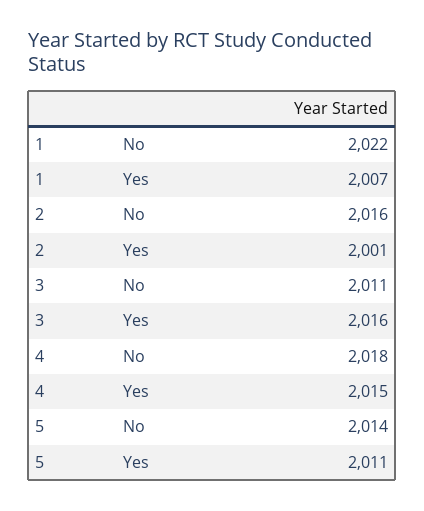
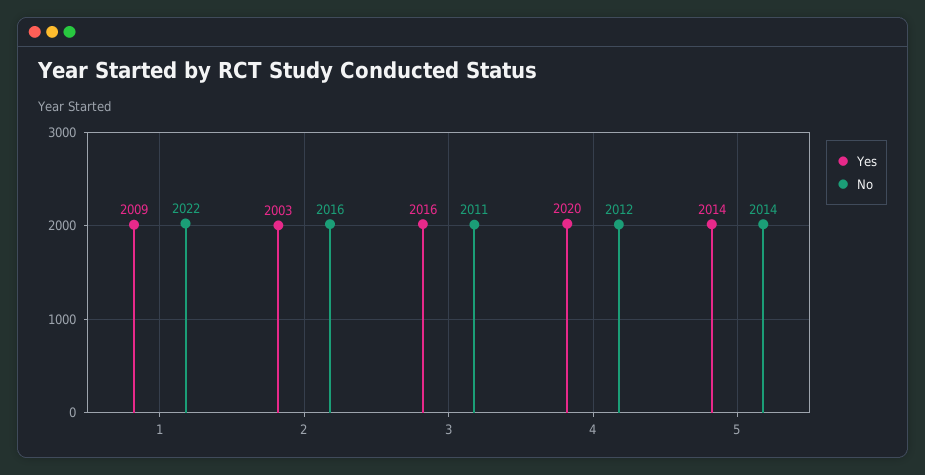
  {
    "No": {
      "1": 2022,
      "2": 2016,
      "3": 2011,
-     "4": 2018,
+     "4": 2012,
      "5": 2014
    },
    "Yes": {
-     "1": 2007,
+     "1": 2009,
-     "2": 2001,
+     "2": 2003,
      "3": 2016,
-     "4": 2015,
+     "4": 2020,
-     "5": 2011
+     "5": 2014
    }
  }

